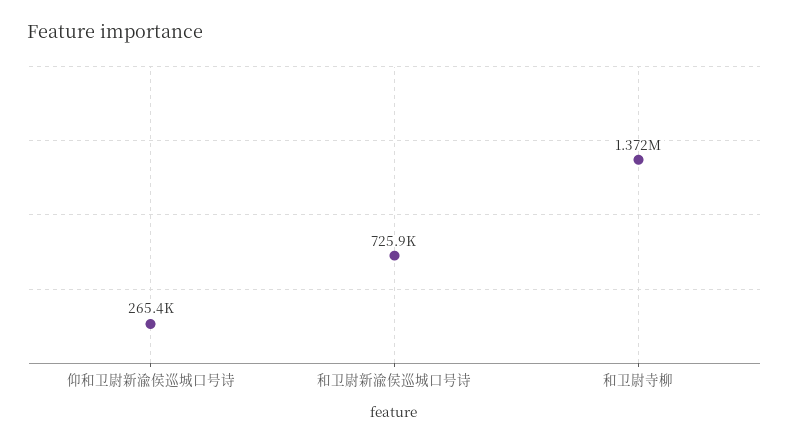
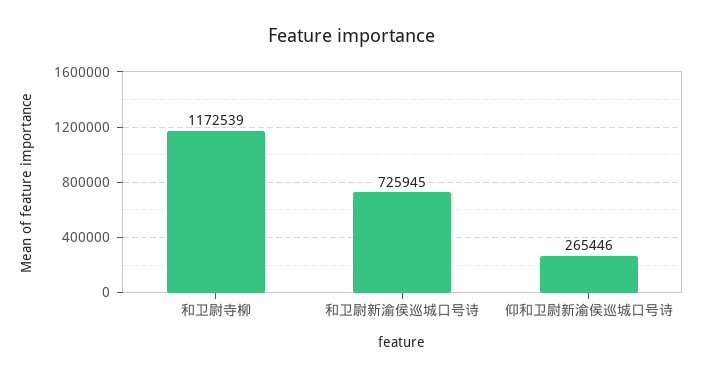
  {
    "仰和卫尉新渝侯巡城口号诗": 265446,
    "和卫尉新渝侯巡城口号诗": 725945,
-   "和卫尉寺柳": 1372000
+   "和卫尉寺柳": 1172539
  }

